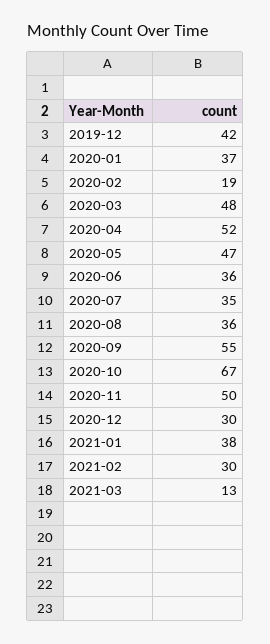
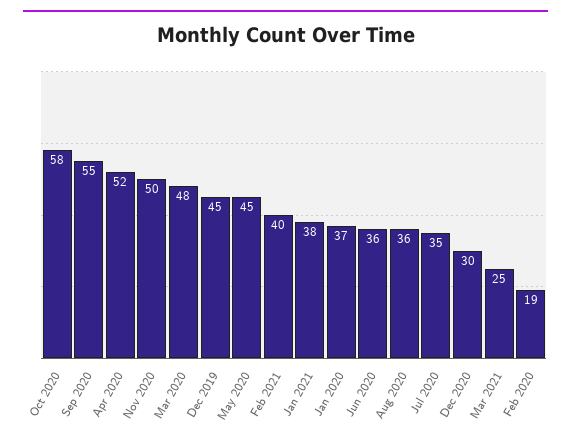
  {
-   "2019-12": 42,
+   "2019-12": 45,
    "2020-01": 37,
    "2020-02": 19,
    "2020-03": 48,
    "2020-04": 52,
-   "2020-05": 47,
+   "2020-05": 45,
    "2020-06": 36,
    "2020-07": 35,
    "2020-08": 36,
    "2020-09": 55,
-   "2020-10": 67,
+   "2020-10": 58,
    "2020-11": 50,
    "2020-12": 30,
    "2021-01": 38,
-   "2021-02": 30,
+   "2021-02": 40,
-   "2021-03": 13
+   "2021-03": 25
  }

